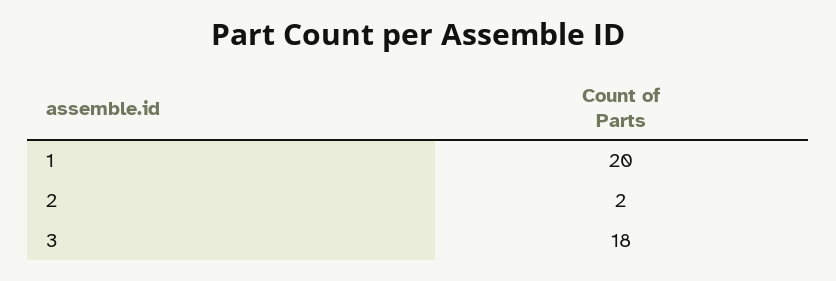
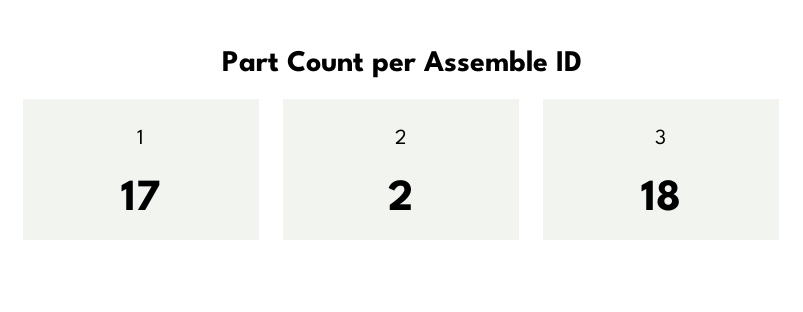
  {
-   "1": 20,
+   "1": 17,
    "2": 2,
    "3": 18
  }

